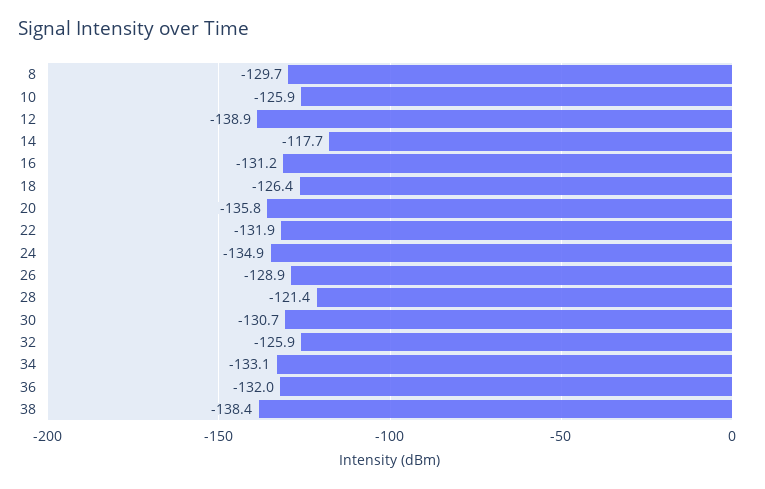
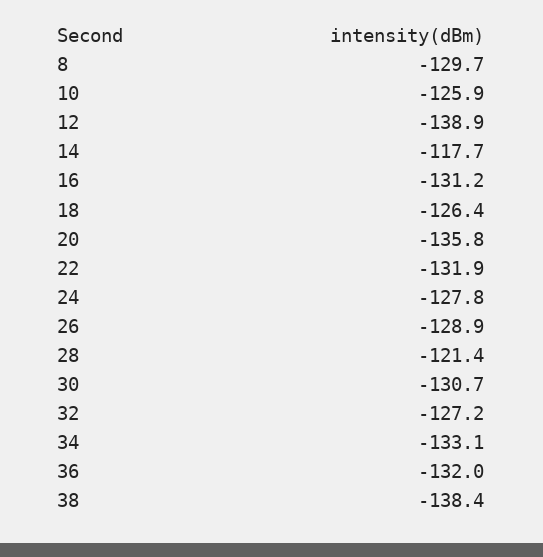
  {
    "8": -129.7,
    "10": -125.9,
    "12": -138.9,
    "14": -117.7,
    "16": -131.2,
    "18": -126.4,
    "20": -135.8,
    "22": -131.9,
-   "24": -134.9,
+   "24": -127.8,
    "26": -128.9,
    "28": -121.4,
    "30": -130.7,
-   "32": -125.9,
+   "32": -127.2,
    "34": -133.1,
    "36": -132,
    "38": -138.4
  }

